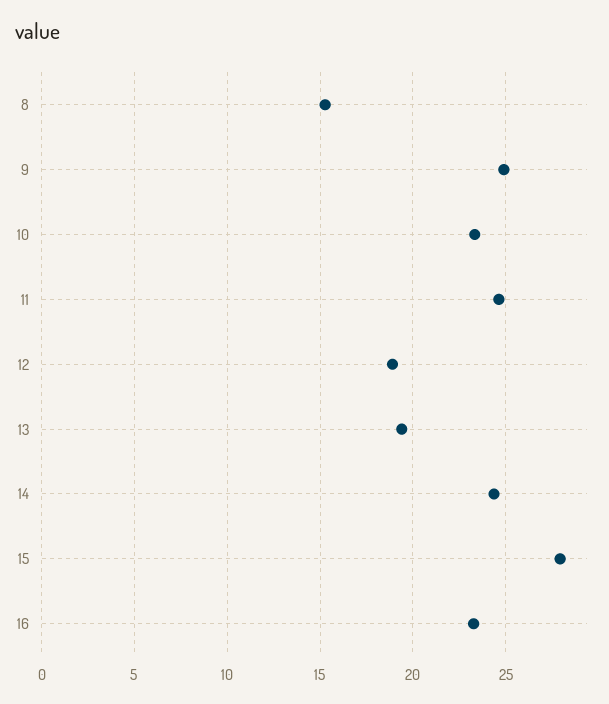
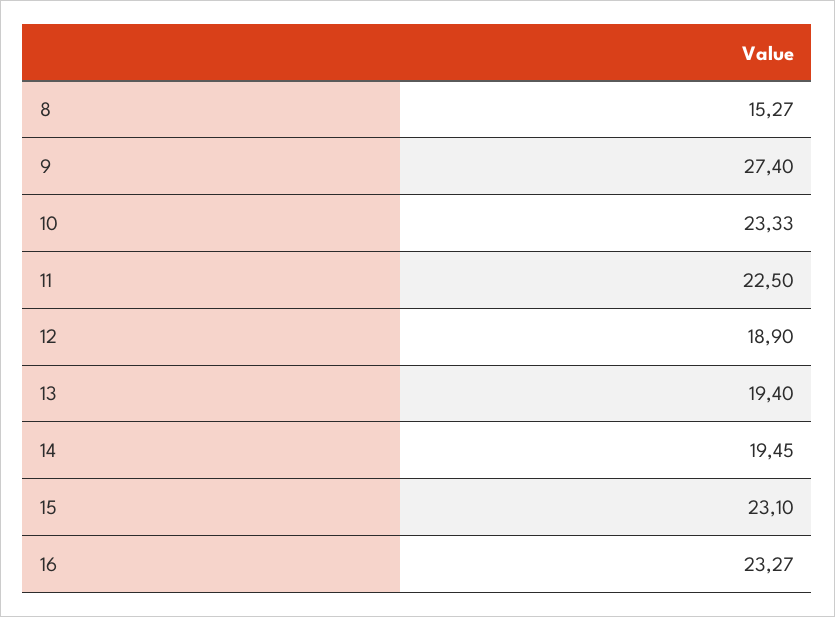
  {
    "8": 15.27,
-   "9": 25,
+   "9": 27.4,
    "10": 23.33,
-   "11": 24.5,
+   "11": 22.5,
    "12": 18.9,
    "13": 19.4,
-   "14": 24.5,
+   "14": 19.45,
-   "15": 28,
+   "15": 23.1,
    "16": 23.27
  }

